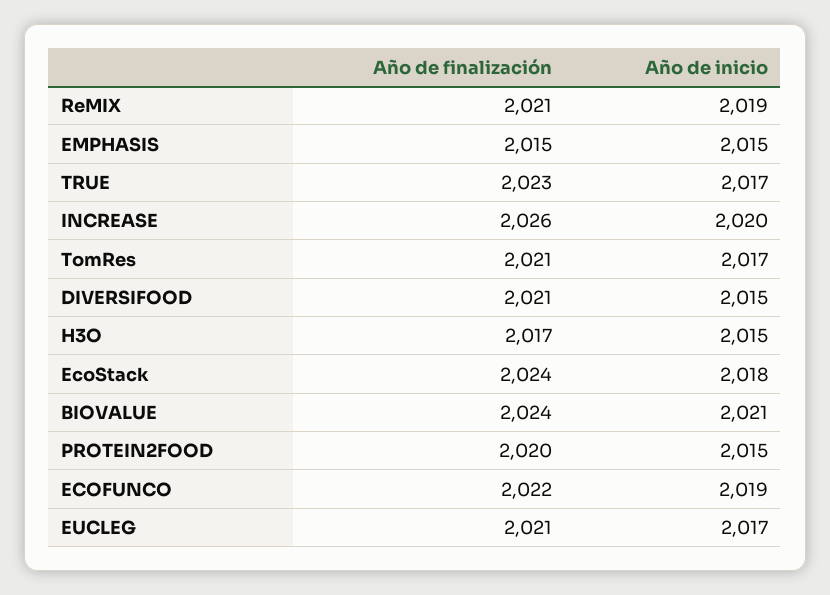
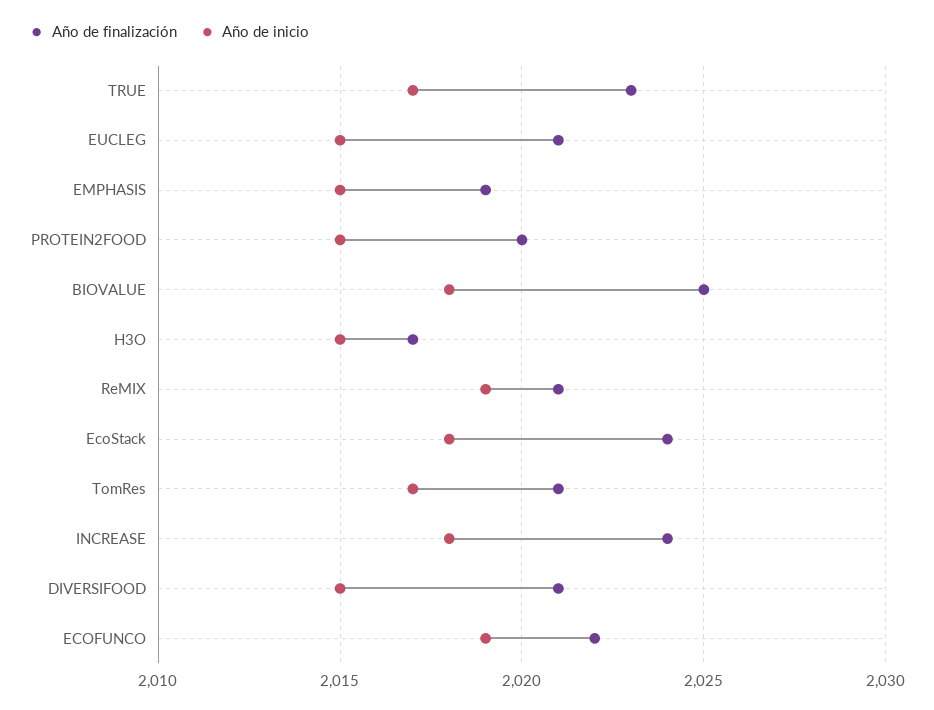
  {
    "Año de finalización": {
      "ReMIX": 2021,
-     "EMPHASIS": 2015,
+     "EMPHASIS": 2019,
      "TRUE": 2023,
-     "INCREASE": 2026,
+     "INCREASE": 2024,
      "TomRes": 2021,
      "DIVERSIFOOD": 2021,
      "H3O": 2017,
      "EcoStack": 2024,
-     "BIOVALUE": 2024,
+     "BIOVALUE": 2025,
      "PROTEIN2FOOD": 2020,
      "ECOFUNCO": 2022,
      "EUCLEG": 2021
    },
    "Año de inicio": {
      "ReMIX": 2019,
      "EMPHASIS": 2015,
      "TRUE": 2017,
-     "INCREASE": 2020,
+     "INCREASE": 2018,
      "TomRes": 2017,
      "DIVERSIFOOD": 2015,
      "H3O": 2015,
      "EcoStack": 2018,
-     "BIOVALUE": 2021,
+     "BIOVALUE": 2018,
      "PROTEIN2FOOD": 2015,
      "ECOFUNCO": 2019,
-     "EUCLEG": 2017
+     "EUCLEG": 2015
    }
  }

